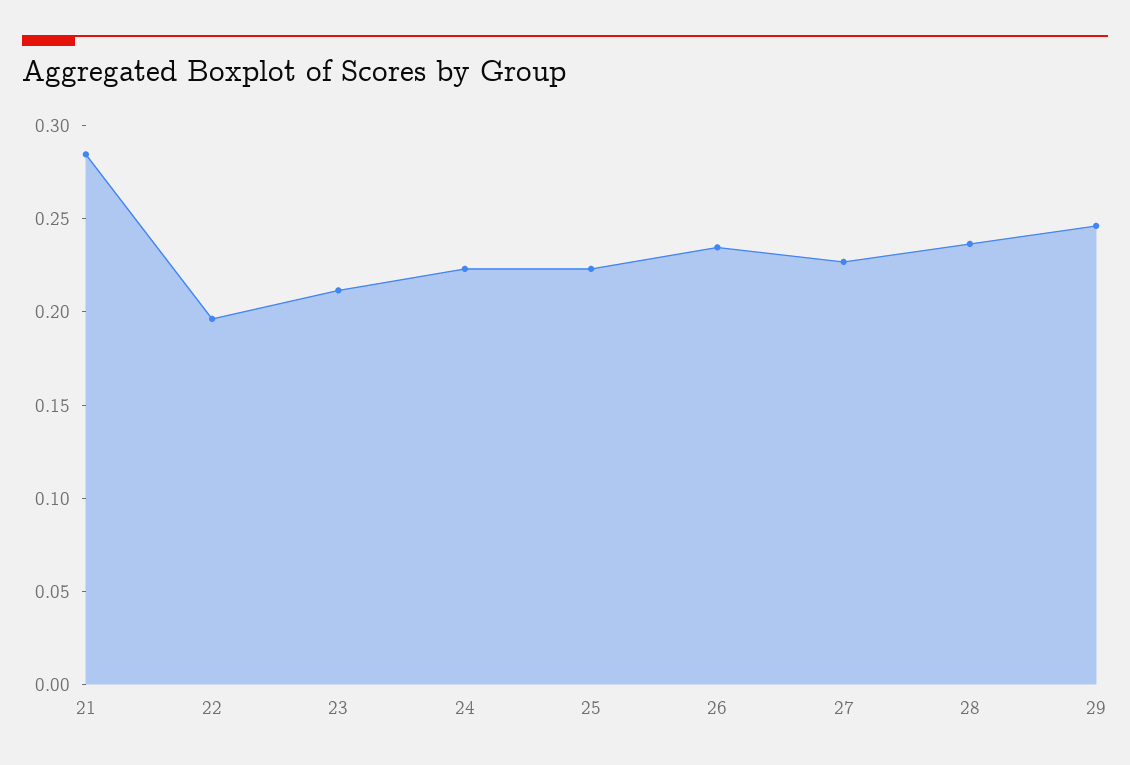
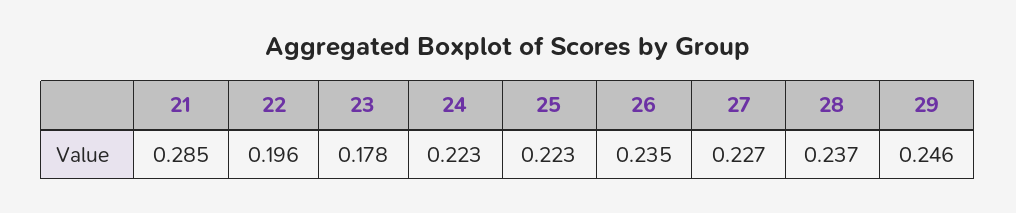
  {
    "21": 0.285,
    "22": 0.196,
-   "23": 0.21,
+   "23": 0.178,
    "24": 0.223,
    "25": 0.223,
    "26": 0.235,
    "27": 0.227,
    "28": 0.237,
    "29": 0.246
  }

